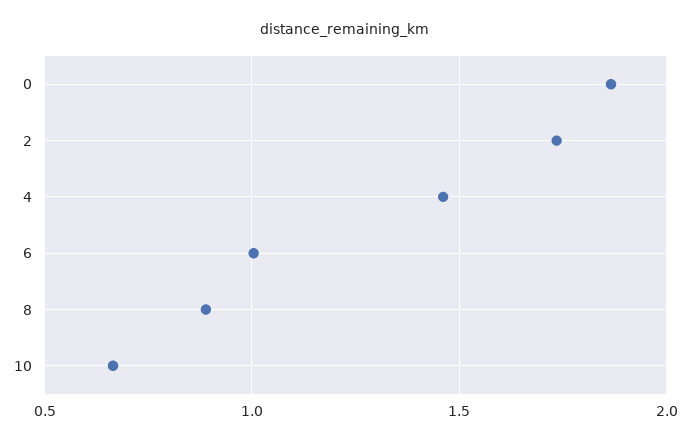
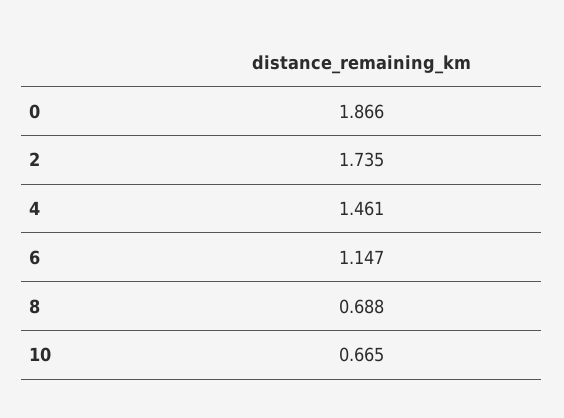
  {
    "0": 1.866,
    "2": 1.735,
    "4": 1.461,
-   "6": 1,
+   "6": 1.147,
-   "8": 0.9,
+   "8": 0.688,
    "10": 0.665
  }

